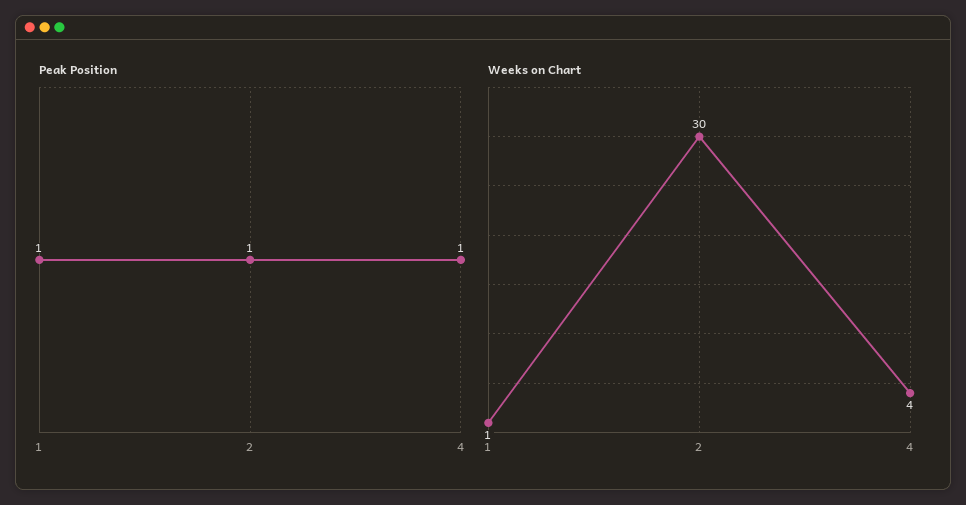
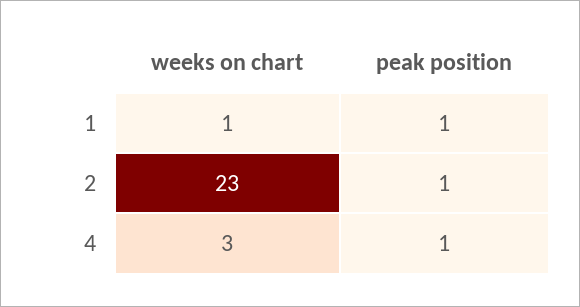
  {
    "Peak Position": {
      "1": 1,
      "2": 1,
      "4": 1
    },
    "Weeks on Chart": {
      "1": 1,
-     "2": 30,
+     "2": 23,
-     "4": 4
+     "4": 3
    }
  }

